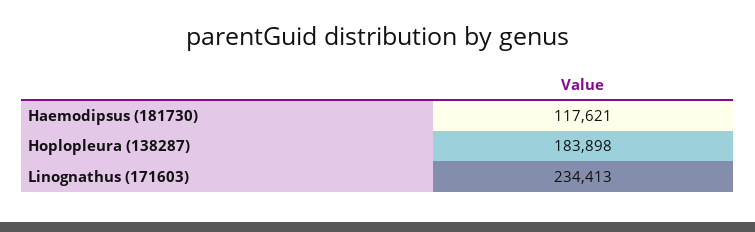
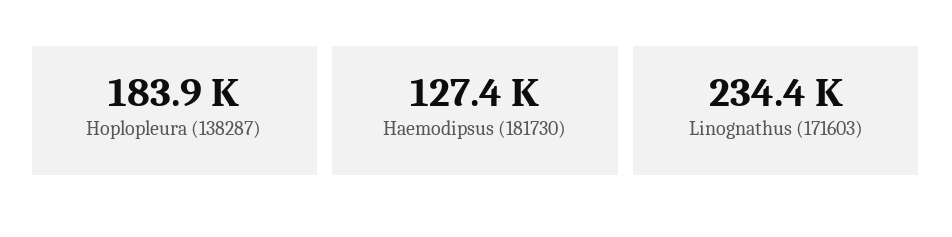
  {
-   "Haemodipsus (181730)": 117621,
+   "Haemodipsus (181730)": 127400,
    "Hoplopleura (138287)": 183898,
    "Linognathus (171603)": 234413
  }

